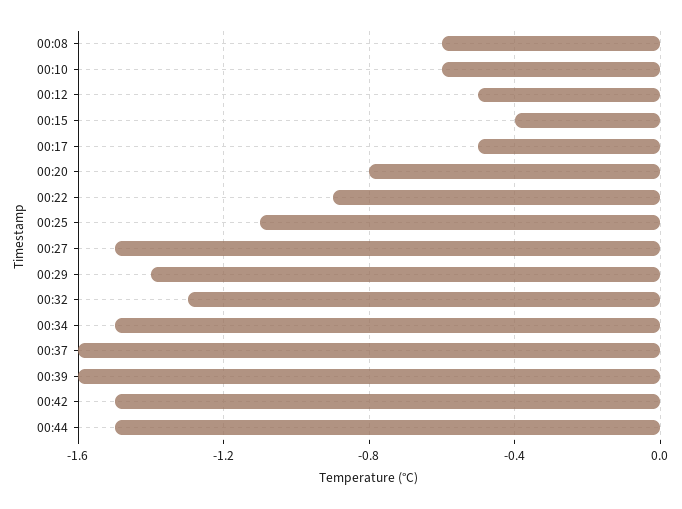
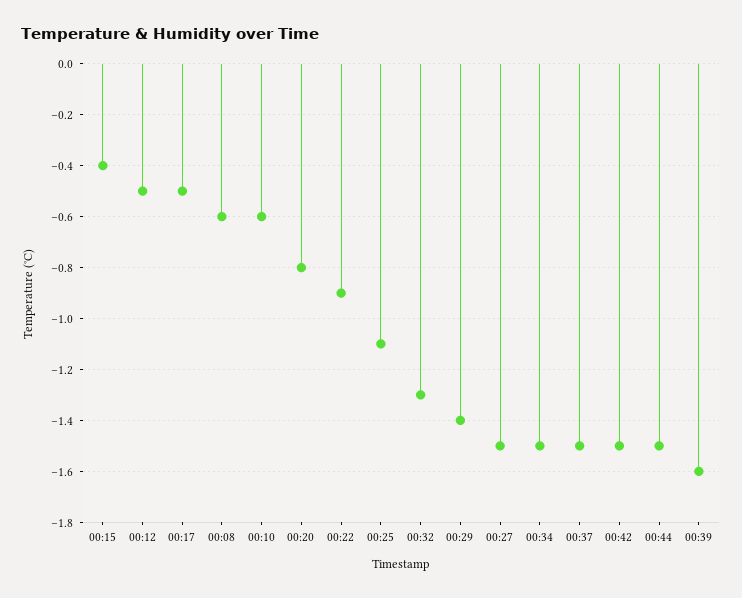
  {
    "00:08": -0.6,
    "00:10": -0.6,
    "00:12": -0.5,
    "00:15": -0.4,
    "00:17": -0.5,
    "00:20": -0.8,
    "00:22": -0.9,
    "00:25": -1.1,
    "00:27": -1.5,
    "00:29": -1.4,
    "00:32": -1.3,
    "00:34": -1.5,
-   "00:37": -1.6,
+   "00:37": -1.5,
    "00:39": -1.6,
    "00:42": -1.5,
    "00:44": -1.5
  }

